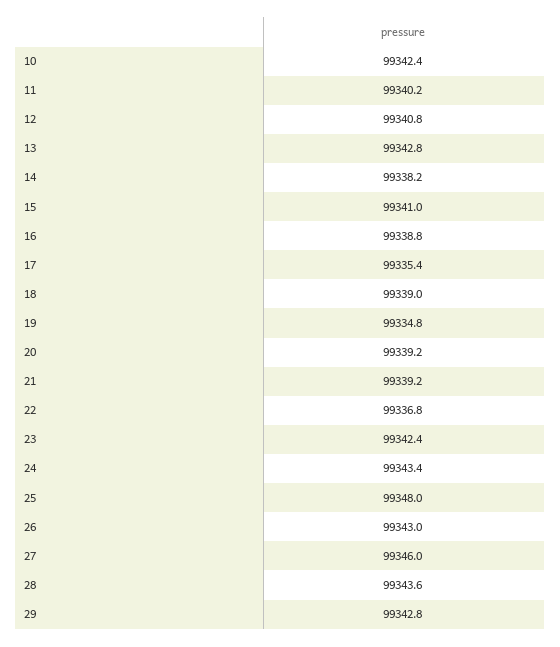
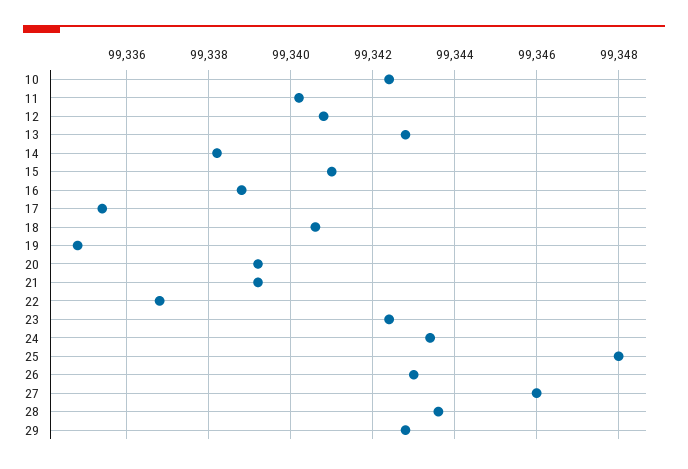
  {
    "10": 99342.4,
    "11": 99340.2,
    "12": 99340.8,
    "13": 99342.8,
    "14": 99338.2,
    "15": 99341,
    "16": 99338.8,
    "17": 99335.4,
-   "18": 99339,
+   "18": 99340.5,
    "19": 99334.8,
    "20": 99339.2,
    "21": 99339.2,
    "22": 99336.8,
    "23": 99342.4,
    "24": 99343.4,
    "25": 99348,
    "26": 99343,
    "27": 99346,
    "28": 99343.6,
    "29": 99342.8
  }

